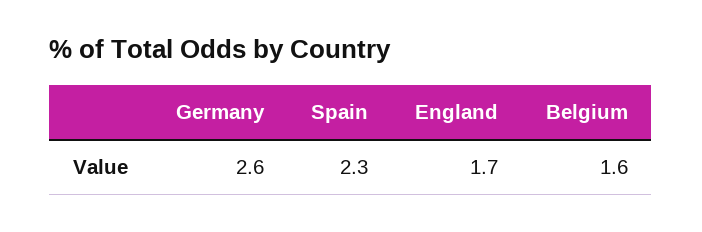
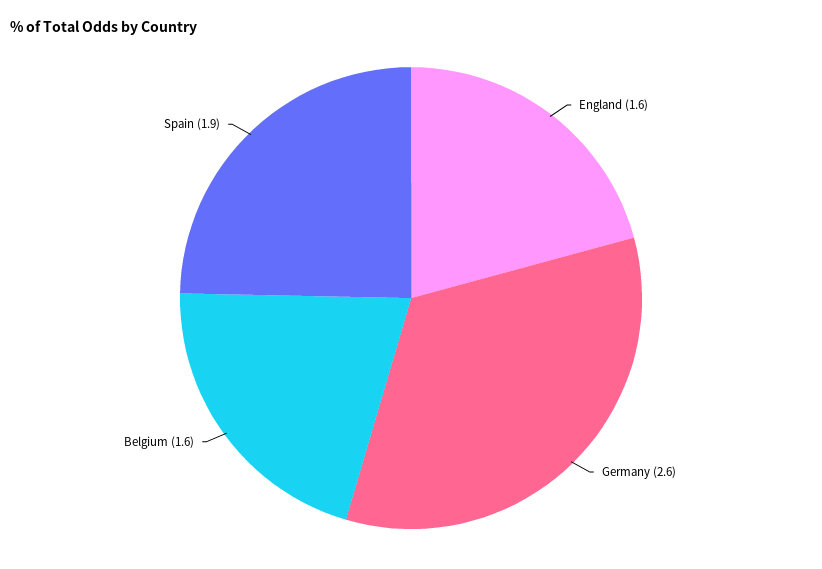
  {
    "Germany": 2.6,
-   "Spain": 2.3,
+   "Spain": 1.9,
-   "England": 1.7,
+   "England": 1.6,
    "Belgium": 1.6
  }

